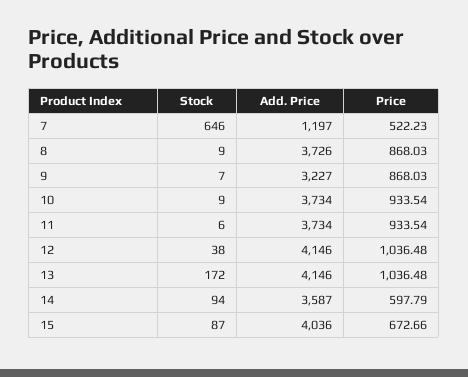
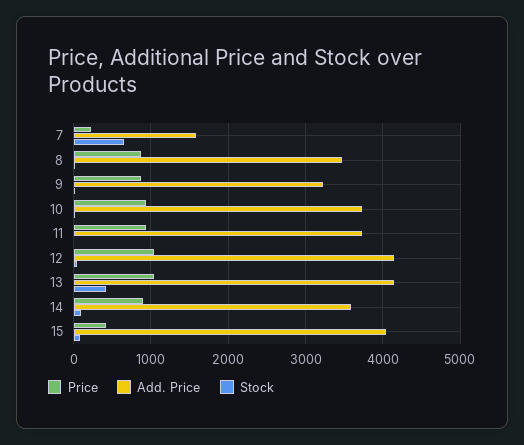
  {
    "Stock": {
      "7": 646,
      "8": 9,
      "9": 7,
      "10": 9,
      "11": 6,
      "12": 38,
-     "13": 172,
+     "13": 400,
      "14": 94,
      "15": 87
    },
    "Add. Price": {
-     "7": 1197,
+     "7": 1600,
-     "8": 3726,
+     "8": 3500,
      "9": 3227,
      "10": 3734,
      "11": 3734,
      "12": 4146,
      "13": 4146,
      "14": 3587,
      "15": 4036
    },
    "Price": {
-     "7": 522.23,
+     "7": 200,
      "8": 868.03,
      "9": 868.03,
      "10": 933.54,
      "11": 933.54,
      "12": 1036.48,
      "13": 1036.48,
-     "14": 597.79,
+     "14": 900,
-     "15": 672.66
+     "15": 400
    }
  }

